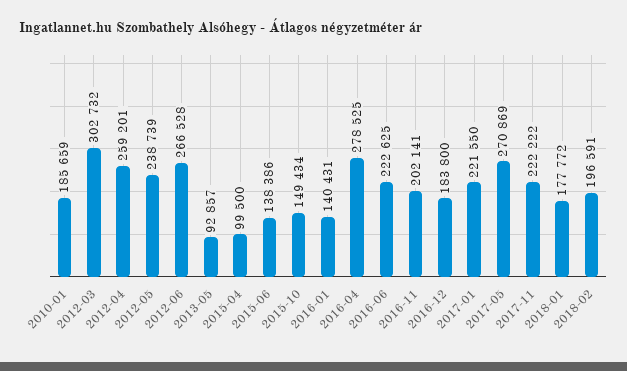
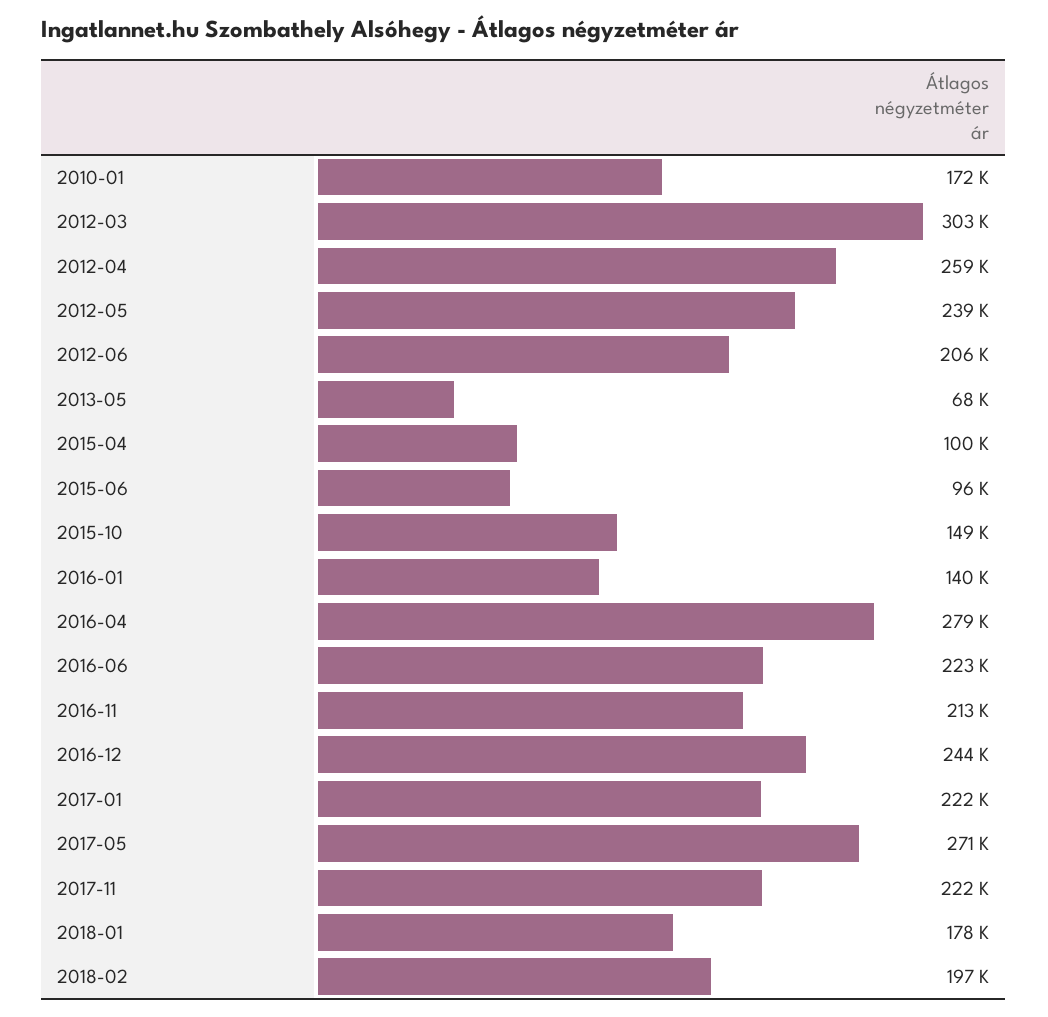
  {
-   "2010-01": 185659,
+   "2010-01": 172000,
    "2012-03": 302732,
    "2012-04": 259201,
    "2012-05": 238739,
-   "2012-06": 266528,
+   "2012-06": 206000,
-   "2013-05": 92857,
+   "2013-05": 68000,
    "2015-04": 99500,
-   "2015-06": 138386,
+   "2015-06": 96000,
    "2015-10": 149434,
    "2016-01": 140431,
    "2016-04": 278525,
    "2016-06": 222625,
-   "2016-11": 202141,
+   "2016-11": 213000,
-   "2016-12": 183800,
+   "2016-12": 244000,
    "2017-01": 221550,
    "2017-05": 270869,
    "2017-11": 222222,
    "2018-01": 177772,
    "2018-02": 196591
  }

